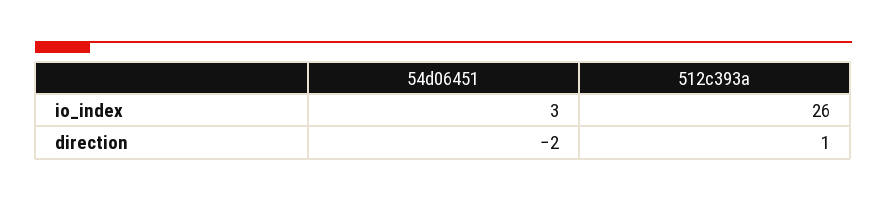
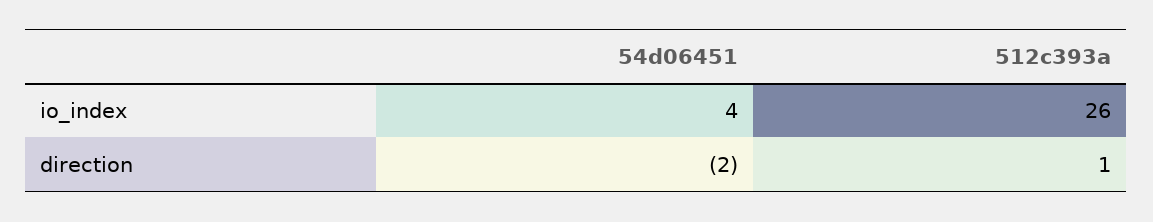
  {
    "54d06451": {
-     "io_index": 3,
+     "io_index": 4,
      "direction": -2
    },
    "512c393a": {
      "io_index": 26,
      "direction": 1
    }
  }

